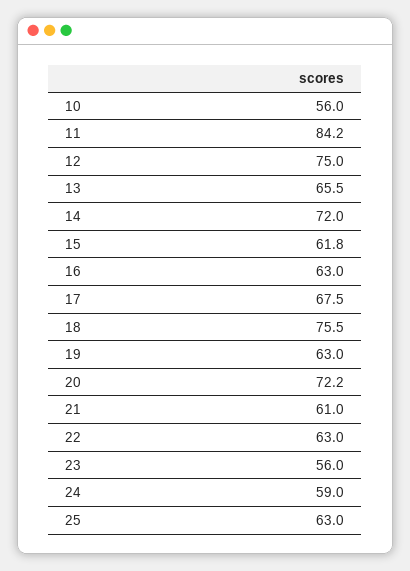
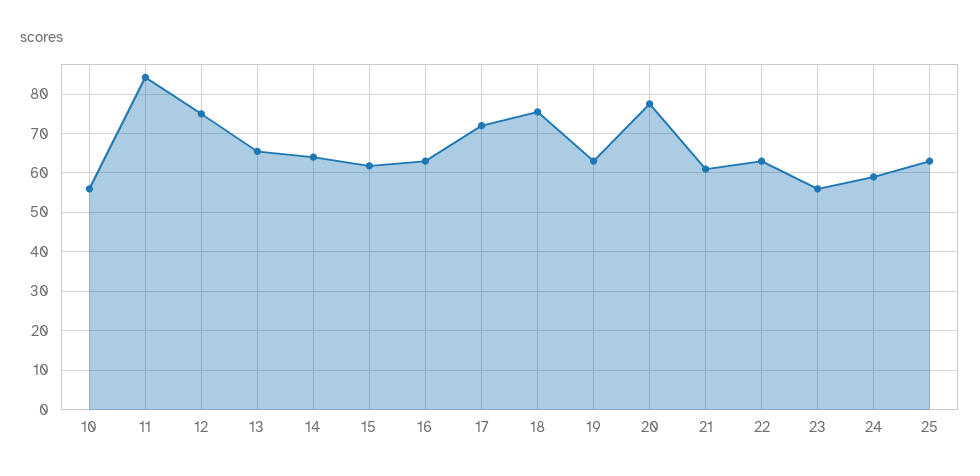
  {
    "10": 56,
    "11": 84.2,
    "12": 75,
    "13": 65.5,
-   "14": 72,
+   "14": 64,
    "15": 61.8,
    "16": 63,
-   "17": 67.5,
+   "17": 72,
    "18": 75.5,
    "19": 63,
-   "20": 72.2,
+   "20": 78,
    "21": 61,
    "22": 63,
    "23": 56,
    "24": 59,
    "25": 63
  }

